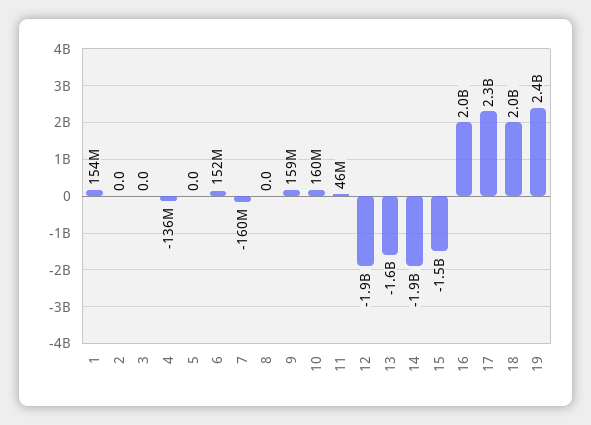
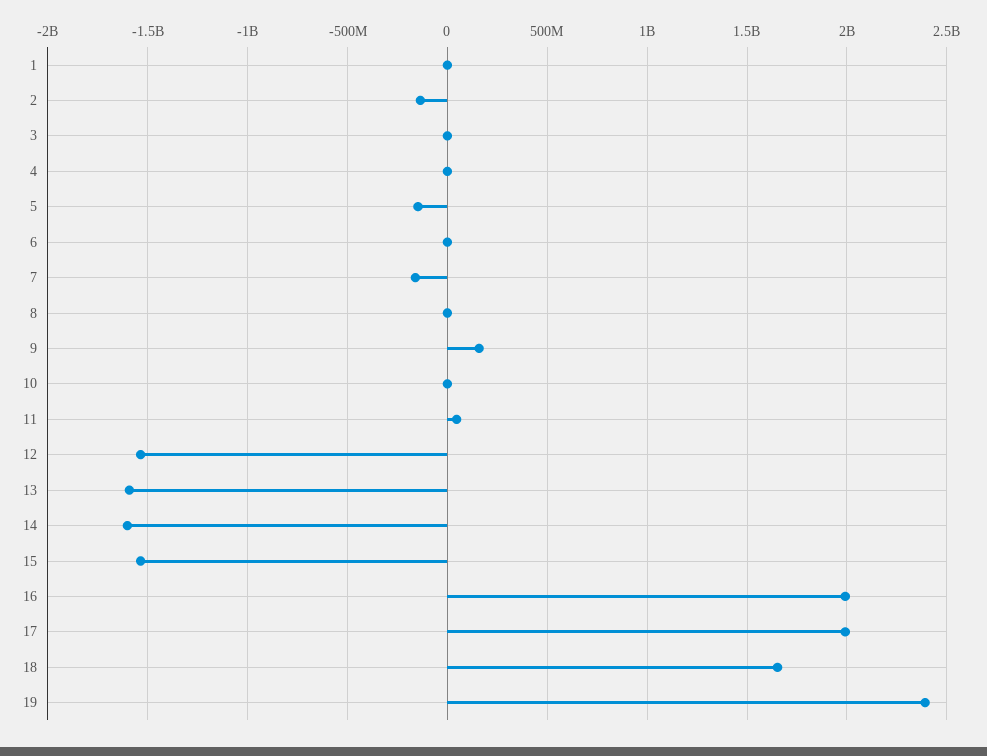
  {
-   "1": 154000000,
+   "1": 0,
-   "2": 0,
+   "2": -150000000,
    "3": 0,
-   "4": -136000000,
+   "4": 0,
-   "5": 0,
+   "5": -150000000,
-   "6": 152000000,
+   "6": 0,
    "7": -160000000,
    "8": 0,
    "9": 159000000,
-   "10": 160000000,
+   "10": 0,
    "11": 46000000,
-   "12": -1900000000,
+   "12": -1550000000,
    "13": -1600000000,
-   "14": -1900000000,
+   "14": -1600000000,
    "15": -1500000000,
    "16": 2000000000,
-   "17": 2300000000,
+   "17": 2000000000,
-   "18": 2000000000,
+   "18": 1650000000,
    "19": 2400000000
  }

